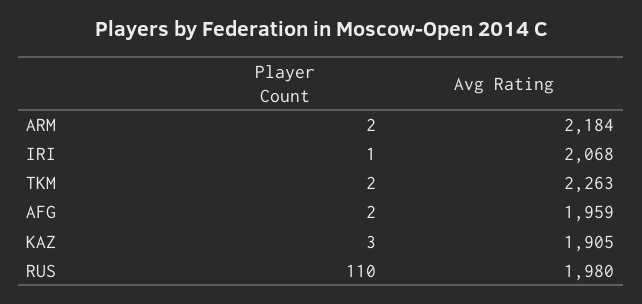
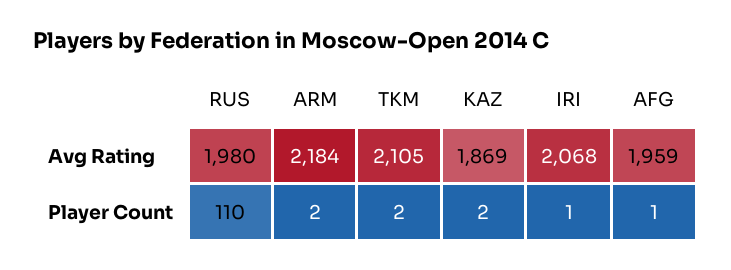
  {
    "Player Count": {
      "ARM": 2,
      "IRI": 1,
      "TKM": 2,
-     "AFG": 2,
+     "AFG": 1,
-     "KAZ": 3,
+     "KAZ": 2,
      "RUS": 110
    },
    "Avg Rating": {
      "ARM": 2184,
      "IRI": 2068,
-     "TKM": 2263,
+     "TKM": 2105,
      "AFG": 1959,
-     "KAZ": 1905,
+     "KAZ": 1869,
      "RUS": 1980
    }
  }

